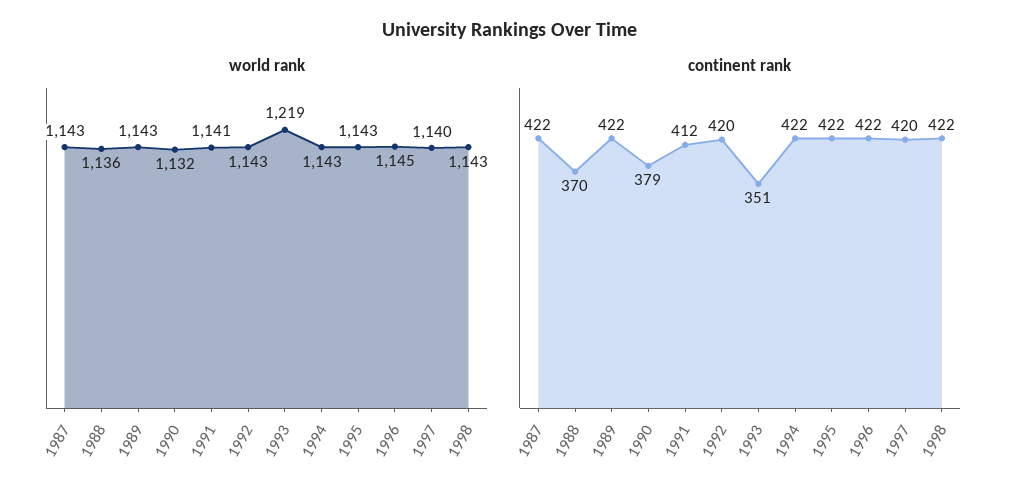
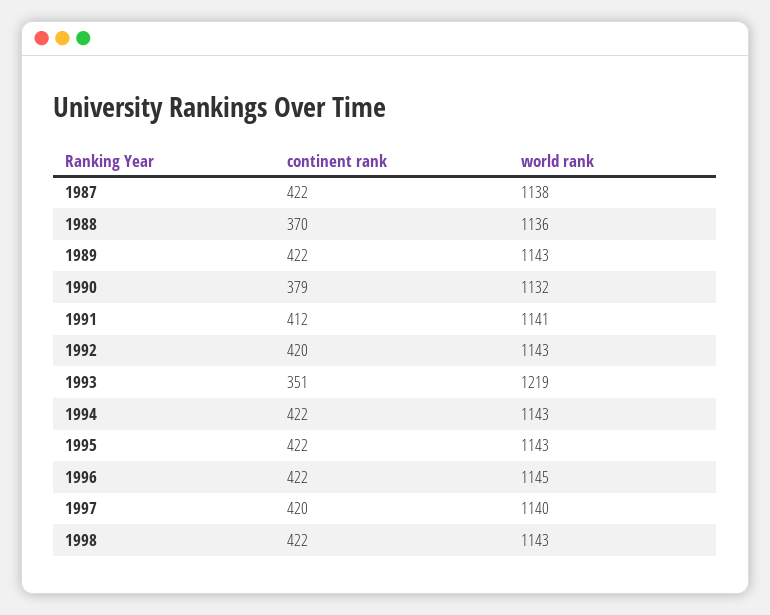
  {
    "world rank": {
-     "1987": 1143,
+     "1987": 1138,
      "1988": 1136,
      "1989": 1143,
      "1990": 1132,
      "1991": 1141,
      "1992": 1143,
      "1993": 1219,
      "1994": 1143,
      "1995": 1143,
      "1996": 1145,
      "1997": 1140,
      "1998": 1143
    },
    "continent rank": {
      "1987": 422,
      "1988": 370,
      "1989": 422,
      "1990": 379,
      "1991": 412,
      "1992": 420,
      "1993": 351,
      "1994": 422,
      "1995": 422,
      "1996": 422,
      "1997": 420,
      "1998": 422
    }
  }

